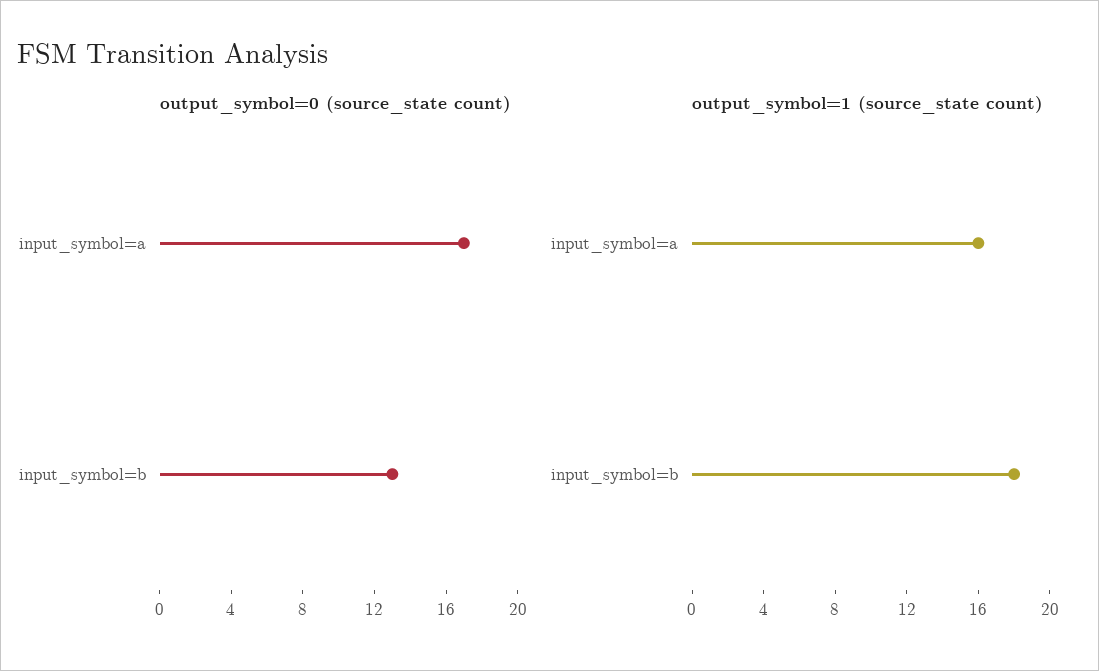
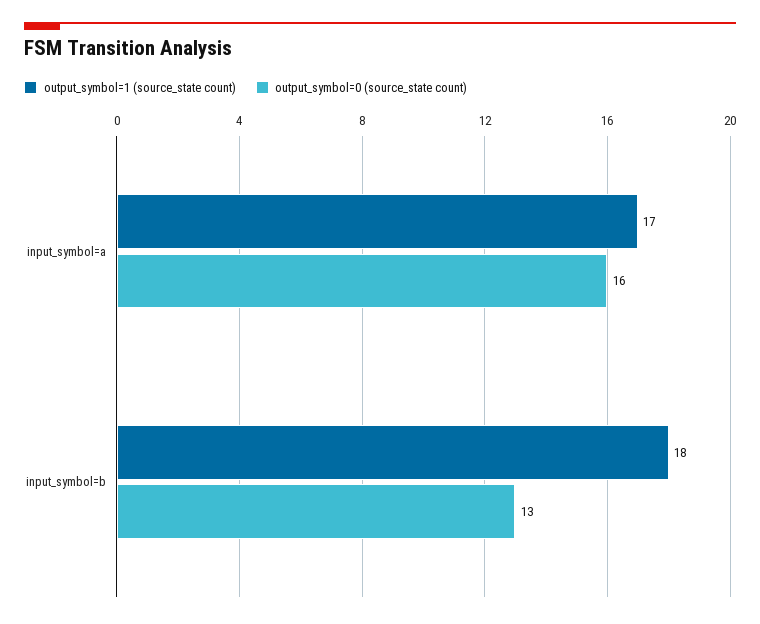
  {
    "output_symbol=0 (source_state count)": {
-     "input_symbol=a": 17,
+     "input_symbol=a": 16,
      "input_symbol=b": 13
    },
    "output_symbol=1 (source_state count)": {
-     "input_symbol=a": 16,
+     "input_symbol=a": 17,
      "input_symbol=b": 18
    }
  }

